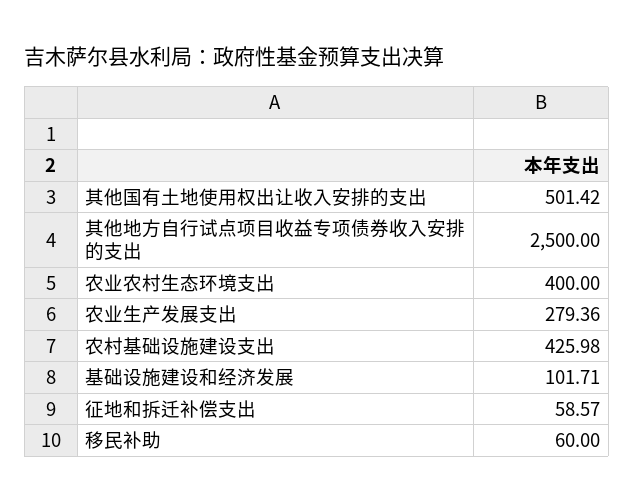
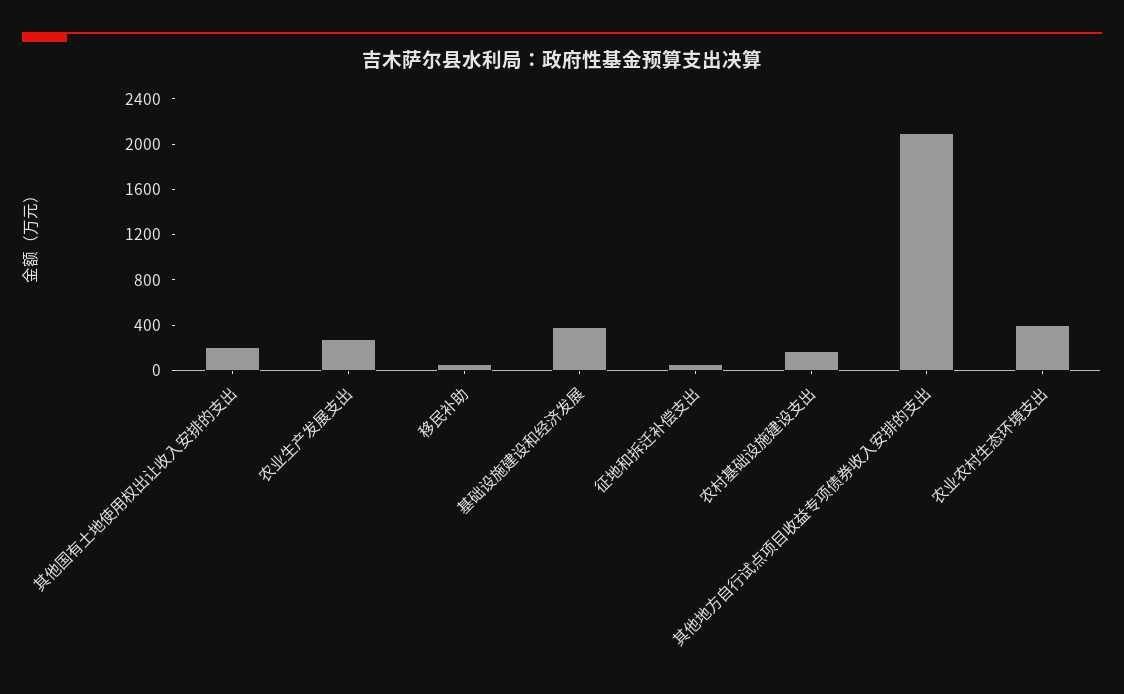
  {
-   "其他国有土地使用权出让收入安排的支出": 501.42,
+   "其他国有土地使用权出让收入安排的支出": 200,
-   "其他地方自行试点项目收益专项债券收入安排的支出": 2500,
+   "其他地方自行试点项目收益专项债券收入安排的支出": 2100,
    "农业农村生态环境支出": 400,
    "农业生产发展支出": 279.36,
-   "农村基础设施建设支出": 425.98,
+   "农村基础设施建设支出": 200,
-   "基础设施建设和经济发展": 101.71,
+   "基础设施建设和经济发展": 400,
    "征地和拆迁补偿支出": 58.57,
    "移民补助": 60
  }

